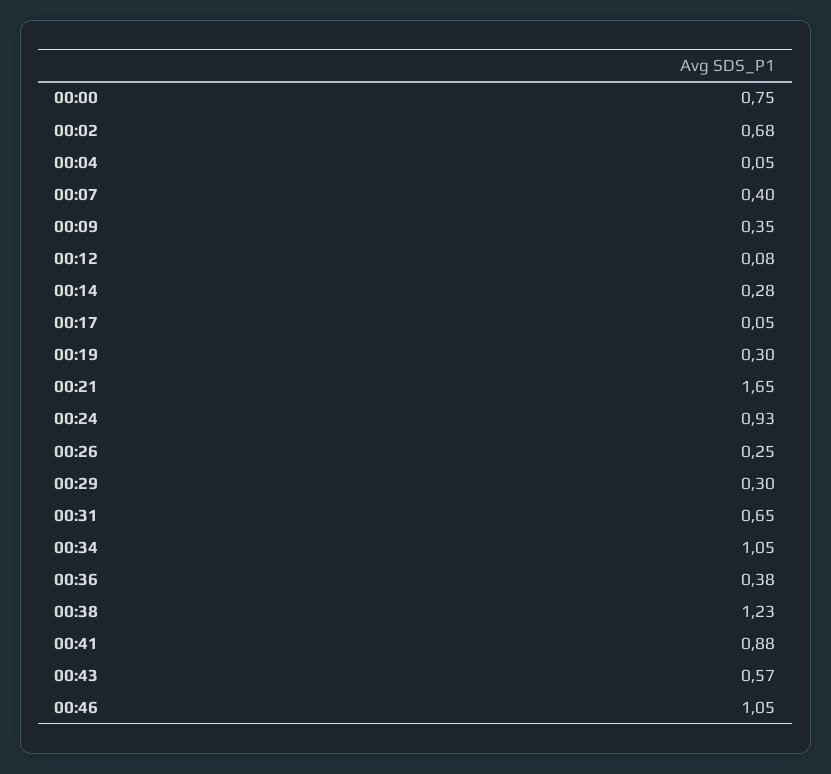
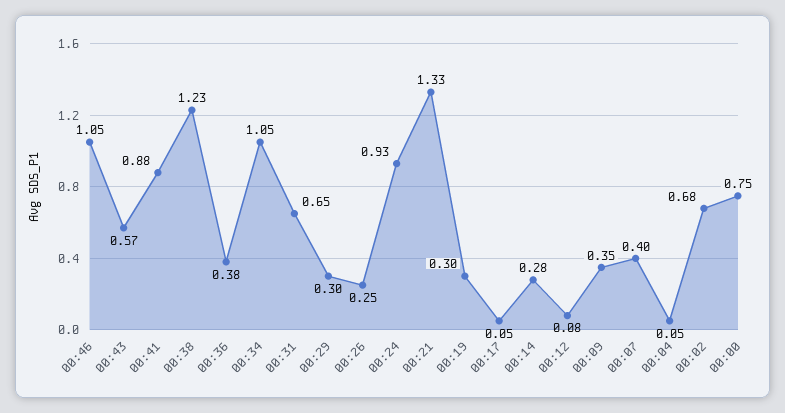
  {
    "00:00": 0.75,
    "00:02": 0.68,
    "00:04": 0.05,
    "00:07": 0.4,
    "00:09": 0.35,
    "00:12": 0.08,
    "00:14": 0.28,
    "00:17": 0.05,
    "00:19": 0.3,
-   "00:21": 1.65,
+   "00:21": 1.33,
    "00:24": 0.93,
    "00:26": 0.25,
    "00:29": 0.3,
    "00:31": 0.65,
    "00:34": 1.05,
    "00:36": 0.38,
    "00:38": 1.23,
    "00:41": 0.88,
    "00:43": 0.57,
    "00:46": 1.05
  }

